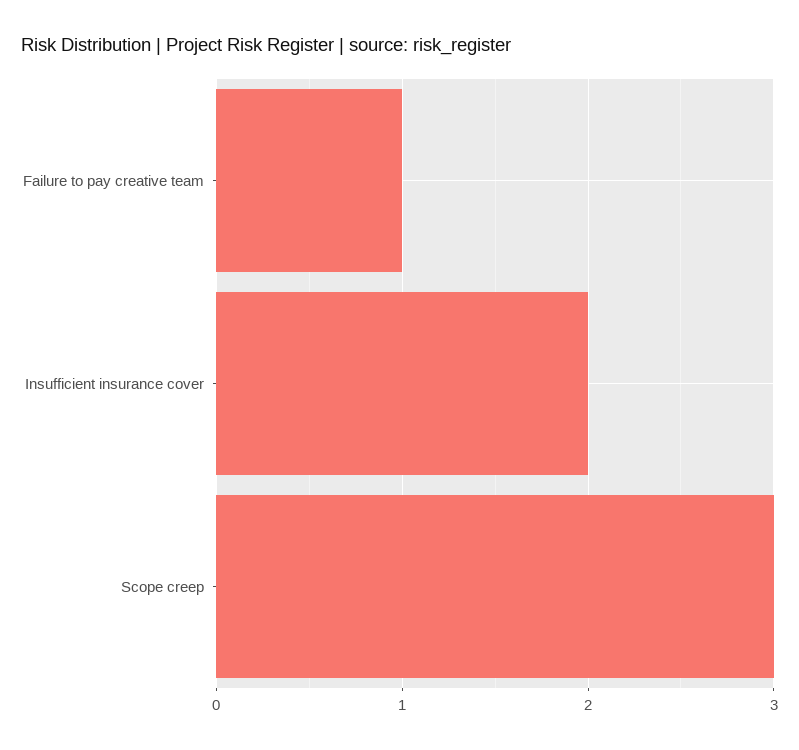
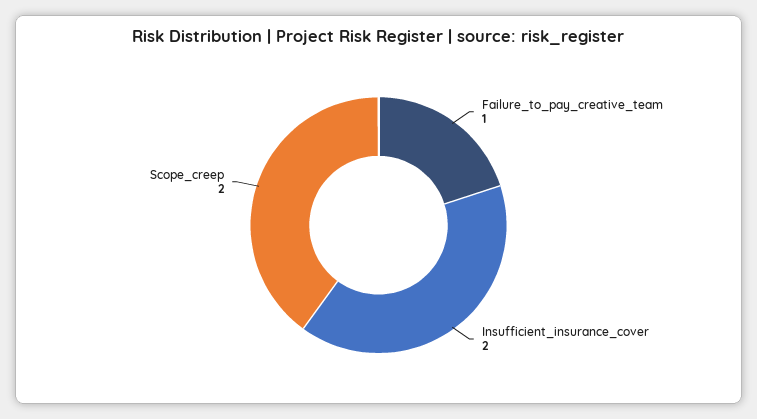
  {
    "Failure to pay creative team": 1,
    "Insufficient insurance cover": 2,
-   "Scope creep": 3
+   "Scope creep": 2
  }

